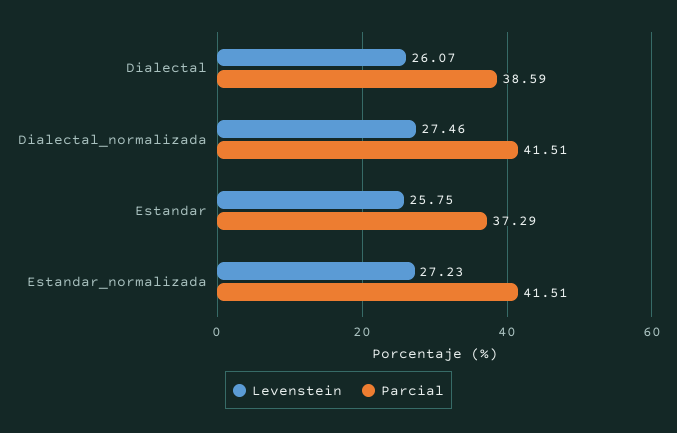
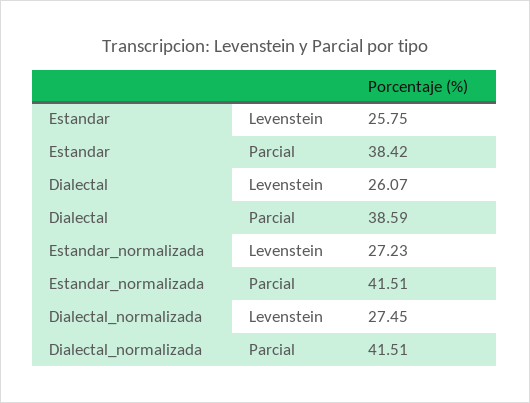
  {
    "Levenstein": {
      "Dialectal": 26.07,
-     "Dialectal_normalizada": 27.46,
+     "Dialectal_normalizada": 27.45,
      "Estandar": 25.75,
      "Estandar_normalizada": 27.23
    },
    "Parcial": {
      "Dialectal": 38.59,
      "Dialectal_normalizada": 41.51,
-     "Estandar": 37.29,
+     "Estandar": 38.42,
      "Estandar_normalizada": 41.51
    }
  }

